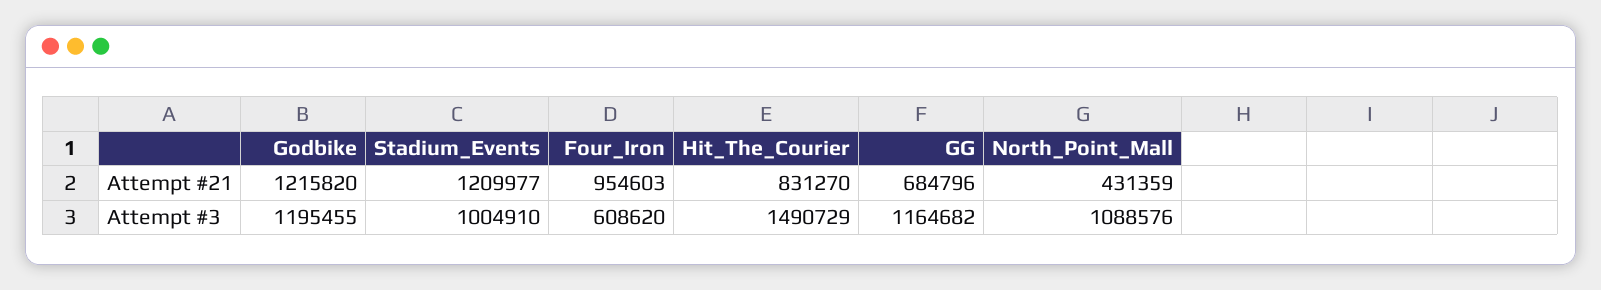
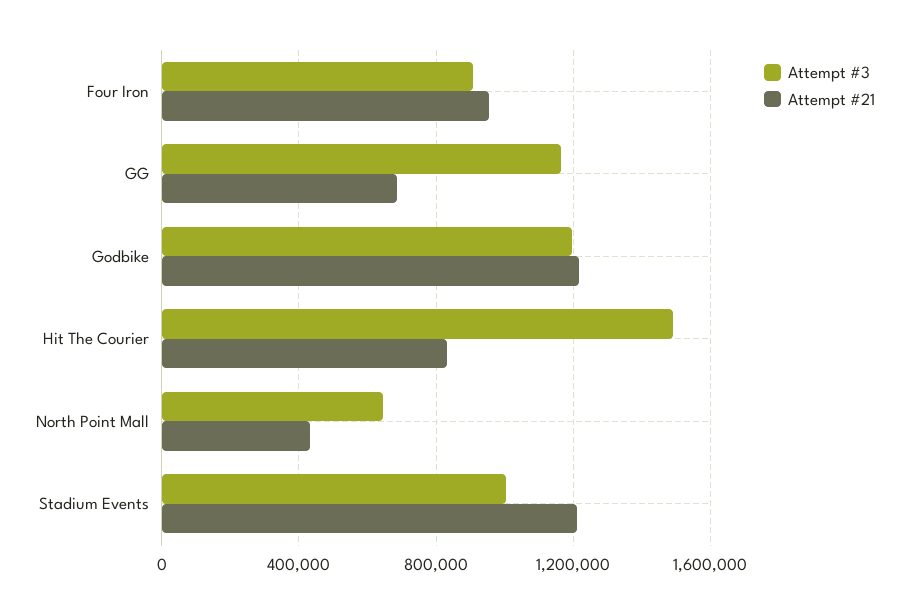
  {
    "Attempt #21": {
      "Godbike": 1215820,
      "Stadium_Events": 1209977,
      "Four_Iron": 954603,
      "Hit_The_Courier": 831270,
      "GG": 684796,
      "North_Point_Mall": 431359
    },
    "Attempt #3": {
      "Godbike": 1195455,
      "Stadium_Events": 1004910,
-     "Four_Iron": 608620,
+     "Four_Iron": 900000,
      "Hit_The_Courier": 1490729,
      "GG": 1164682,
-     "North_Point_Mall": 1088576
+     "North_Point_Mall": 650000
    }
  }

